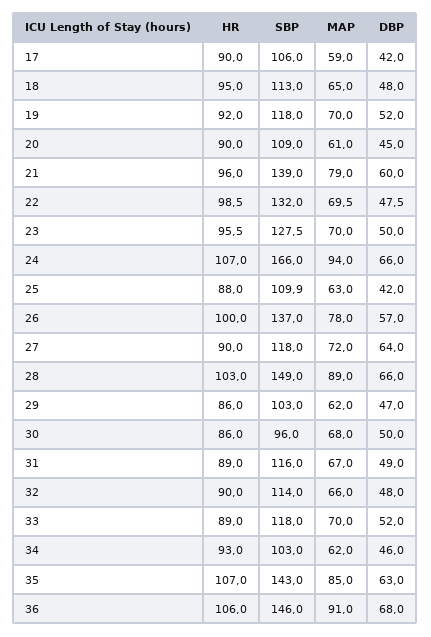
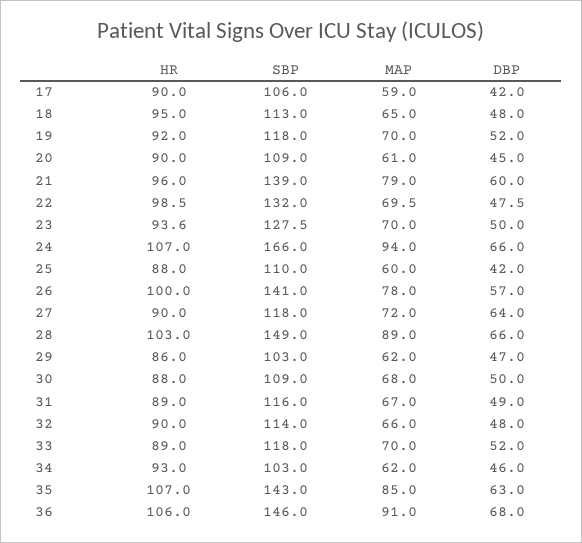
  {
    "HR": {
      "17": 90,
      "18": 95,
      "19": 92,
      "20": 90,
      "21": 96,
      "22": 98.5,
-     "23": 95.5,
+     "23": 93.6,
      "24": 107,
      "25": 88,
      "26": 100,
      "27": 90,
      "28": 103,
      "29": 86,
-     "30": 86,
+     "30": 88,
      "31": 89,
      "32": 90,
      "33": 89,
      "34": 93,
      "35": 107,
      "36": 106
    },
    "SBP": {
      "17": 106,
      "18": 113,
      "19": 118,
      "20": 109,
      "21": 139,
      "22": 132,
      "23": 127.5,
      "24": 166,
-     "25": 109.9,
+     "25": 110,
-     "26": 137,
+     "26": 141,
      "27": 118,
      "28": 149,
      "29": 103,
-     "30": 96,
+     "30": 109,
      "31": 116,
      "32": 114,
      "33": 118,
      "34": 103,
      "35": 143,
      "36": 146
    },
    "MAP": {
      "17": 59,
      "18": 65,
      "19": 70,
      "20": 61,
      "21": 79,
      "22": 69.5,
      "23": 70,
      "24": 94,
-     "25": 63,
+     "25": 60,
      "26": 78,
      "27": 72,
      "28": 89,
      "29": 62,
      "30": 68,
      "31": 67,
      "32": 66,
      "33": 70,
      "34": 62,
      "35": 85,
      "36": 91
    },
    "DBP": {
      "17": 42,
      "18": 48,
      "19": 52,
      "20": 45,
      "21": 60,
      "22": 47.5,
      "23": 50,
      "24": 66,
      "25": 42,
      "26": 57,
      "27": 64,
      "28": 66,
      "29": 47,
      "30": 50,
      "31": 49,
      "32": 48,
      "33": 52,
      "34": 46,
      "35": 63,
      "36": 68
    }
  }

